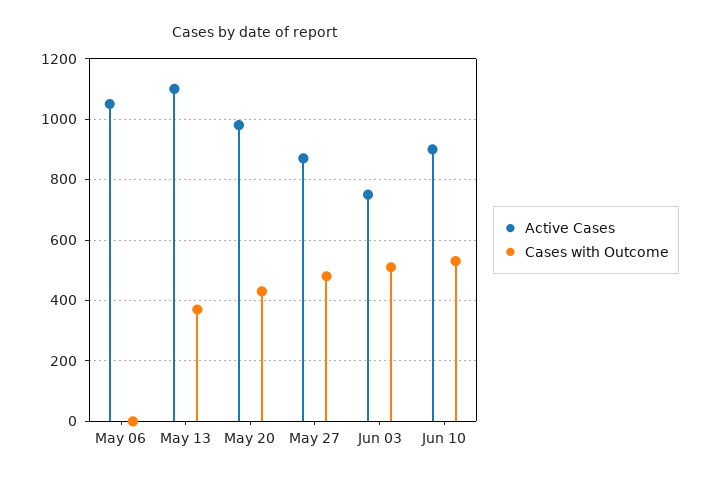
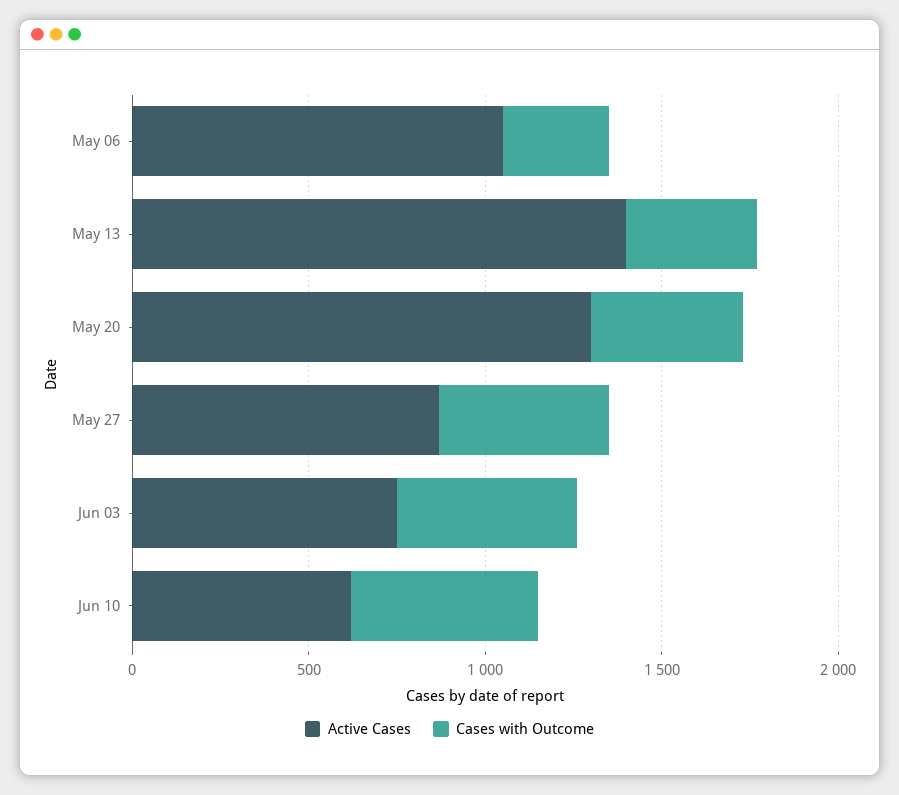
  {
    "Active Cases": {
      "May 06": 1060,
-     "May 13": 1100,
+     "May 13": 1400,
-     "May 20": 980,
+     "May 20": 1300,
      "May 27": 880,
      "Jun 03": 760,
-     "Jun 10": 900
+     "Jun 10": 600
    },
    "Cases with Outcome": {
-     "May 06": 0,
+     "May 06": 300,
      "May 13": 380,
      "May 20": 440,
      "May 27": 480,
      "Jun 03": 520,
      "Jun 10": 540
    }
  }

